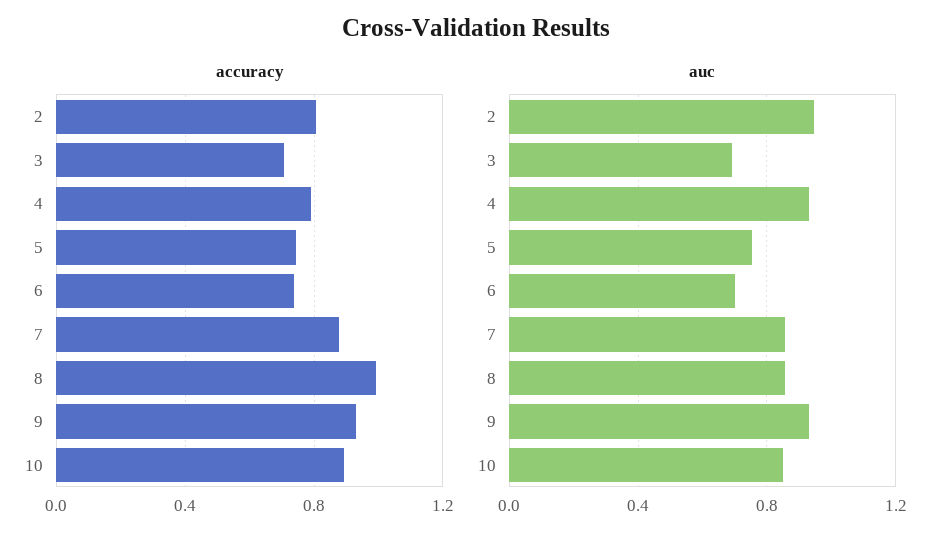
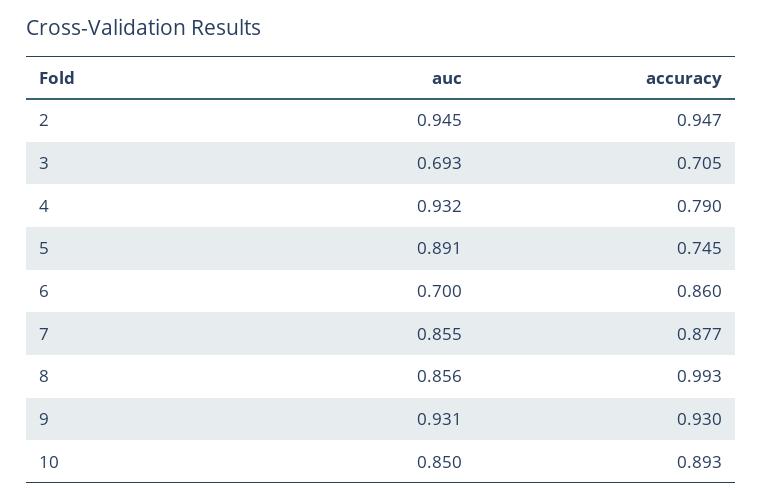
  {
    "accuracy": {
-     "2": 0.8,
+     "2": 0.947,
      "3": 0.705,
      "4": 0.79,
      "5": 0.745,
-     "6": 0.75,
+     "6": 0.86,
      "7": 0.877,
      "8": 0.993,
      "9": 0.93,
      "10": 0.893
    },
    "auc": {
      "2": 0.945,
      "3": 0.693,
      "4": 0.932,
-     "5": 0.75,
+     "5": 0.891,
      "6": 0.7,
      "7": 0.855,
      "8": 0.856,
      "9": 0.931,
      "10": 0.85
    }
  }

